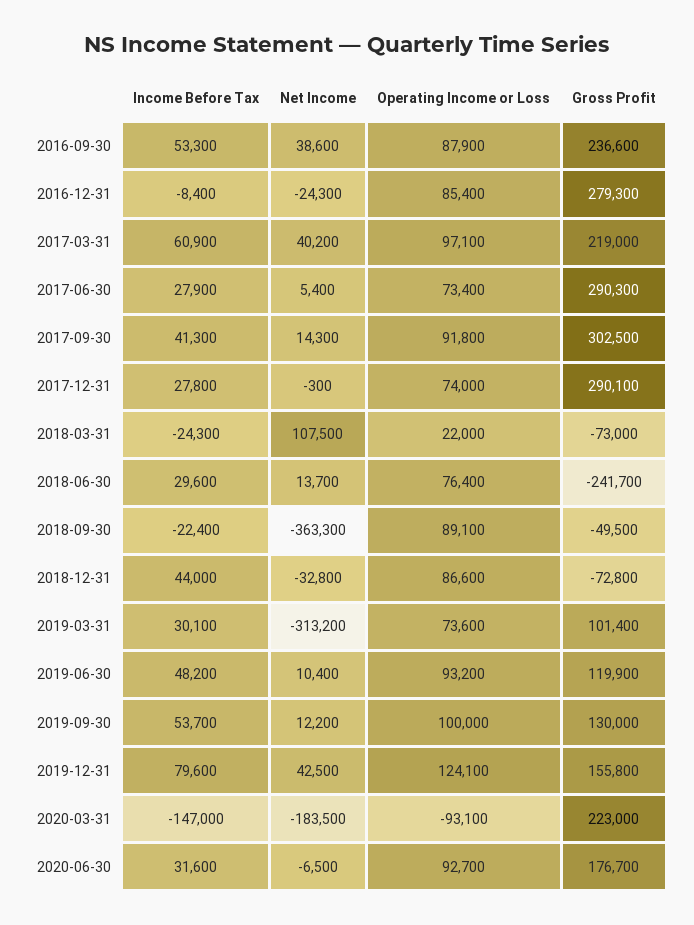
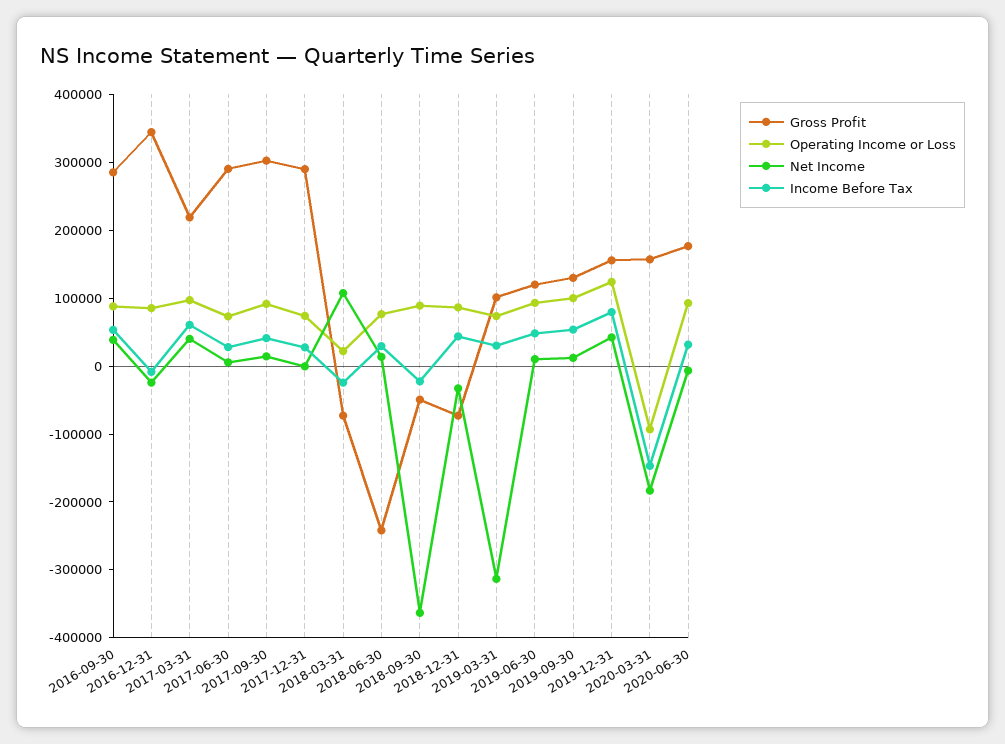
  {
    "Income Before Tax": {
      "2016-09-30": 53300,
      "2016-12-31": -8400,
      "2017-03-31": 60900,
      "2017-06-30": 27900,
      "2017-09-30": 41300,
      "2017-12-31": 27800,
      "2018-03-31": -24300,
      "2018-06-30": 29600,
      "2018-09-30": -22400,
      "2018-12-31": 44000,
      "2019-03-31": 30100,
      "2019-06-30": 48200,
      "2019-09-30": 53700,
      "2019-12-31": 79600,
      "2020-03-31": -147000,
      "2020-06-30": 31600
    },
    "Net Income": {
      "2016-09-30": 38600,
      "2016-12-31": -24300,
      "2017-03-31": 40200,
      "2017-06-30": 5400,
      "2017-09-30": 14300,
      "2017-12-31": -300,
      "2018-03-31": 107500,
      "2018-06-30": 13700,
      "2018-09-30": -363300,
      "2018-12-31": -32800,
      "2019-03-31": -313200,
      "2019-06-30": 10400,
      "2019-09-30": 12200,
      "2019-12-31": 42500,
      "2020-03-31": -183500,
      "2020-06-30": -6500
    },
    "Operating Income or Loss": {
      "2016-09-30": 87900,
      "2016-12-31": 85400,
      "2017-03-31": 97100,
      "2017-06-30": 73400,
      "2017-09-30": 91800,
      "2017-12-31": 74000,
      "2018-03-31": 22000,
      "2018-06-30": 76400,
      "2018-09-30": 89100,
      "2018-12-31": 86600,
      "2019-03-31": 73600,
      "2019-06-30": 93200,
      "2019-09-30": 100000,
      "2019-12-31": 124100,
      "2020-03-31": -93100,
      "2020-06-30": 92700
    },
    "Gross Profit": {
-     "2016-09-30": 236600,
+     "2016-09-30": 280000,
-     "2016-12-31": 279300,
+     "2016-12-31": 340000,
      "2017-03-31": 219000,
      "2017-06-30": 290300,
      "2017-09-30": 302500,
      "2017-12-31": 290100,
      "2018-03-31": -73000,
      "2018-06-30": -241700,
      "2018-09-30": -49500,
      "2018-12-31": -72800,
      "2019-03-31": 101400,
      "2019-06-30": 119900,
      "2019-09-30": 130000,
      "2019-12-31": 155800,
-     "2020-03-31": 223000,
+     "2020-03-31": 160000,
      "2020-06-30": 176700
    }
  }

